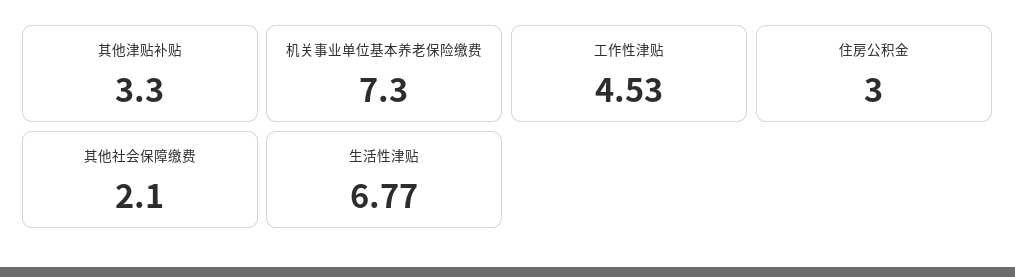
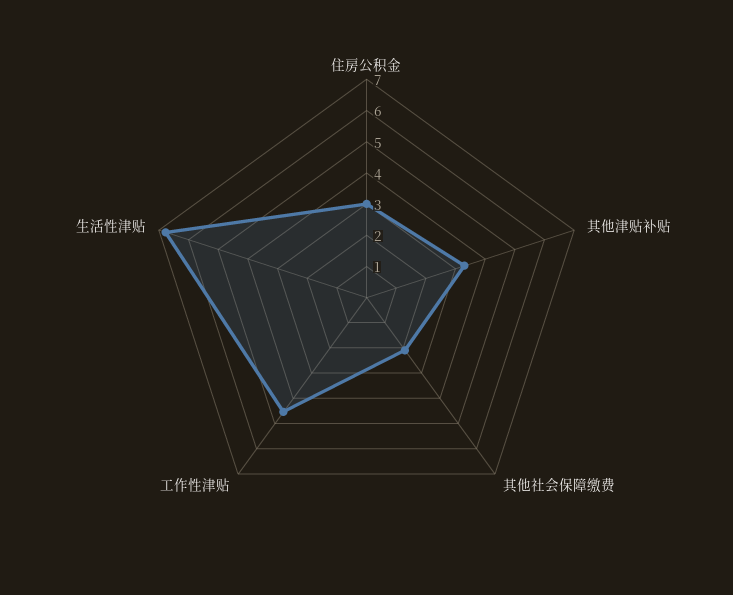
  {
    "其他津贴补贴": 3.3,
-   "机关事业单位基本养老保险缴费": 7.3,
    "工作性津贴": 4.53,
    "住房公积金": 3,
    "其他社会保障缴费": 2.1,
    "生活性津贴": 6.77
  }

